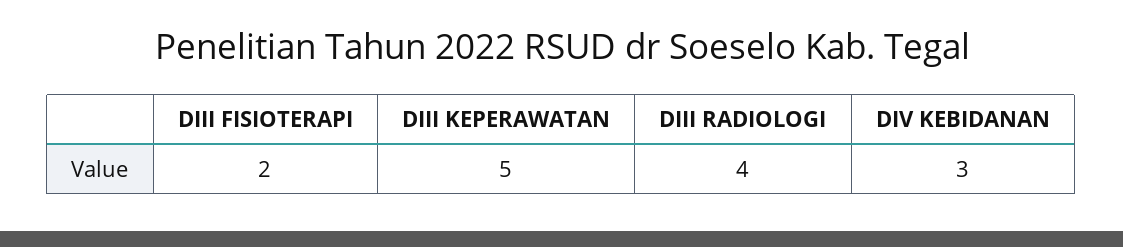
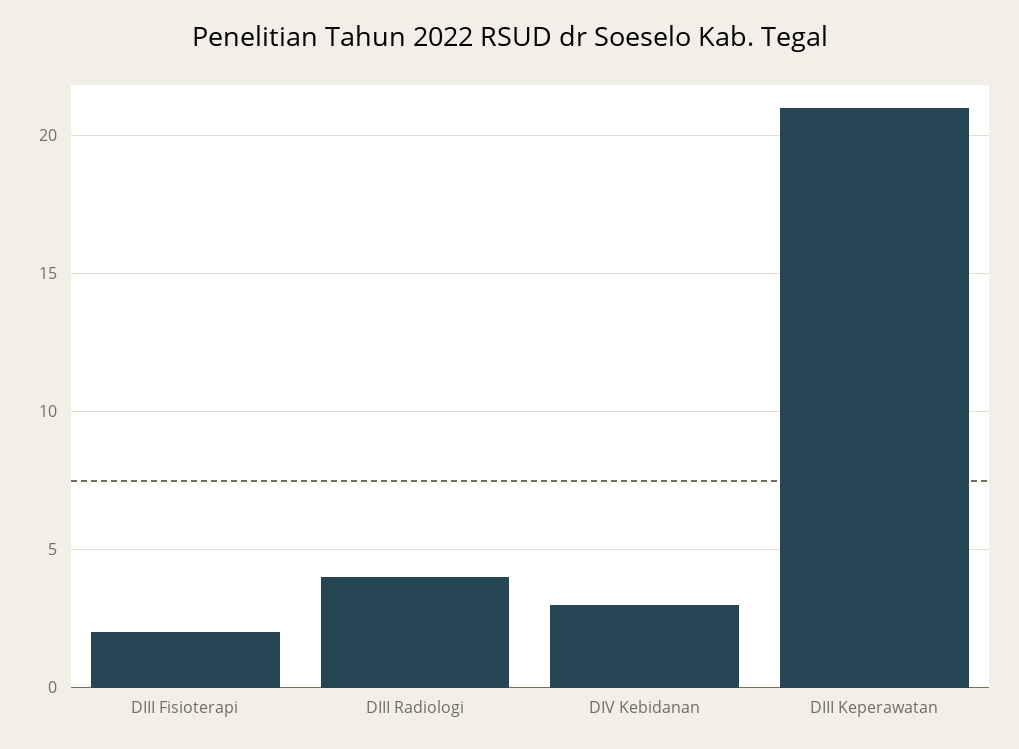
  {
    "DIII FISIOTERAPI": 2,
-   "DIII KEPERAWATAN": 5,
+   "DIII KEPERAWATAN": 21,
    "DIII RADIOLOGI": 4,
    "DIV KEBIDANAN": 3
  }

